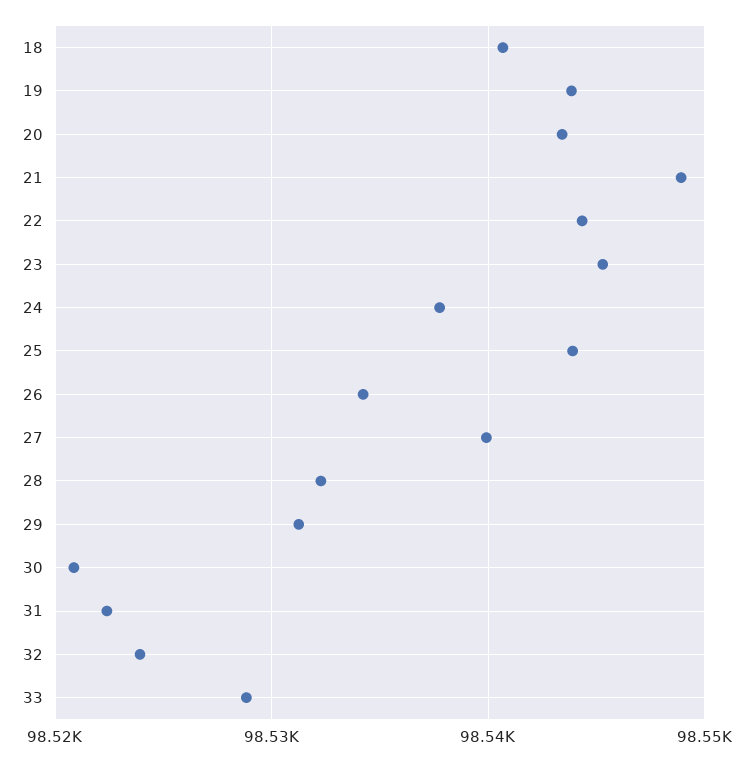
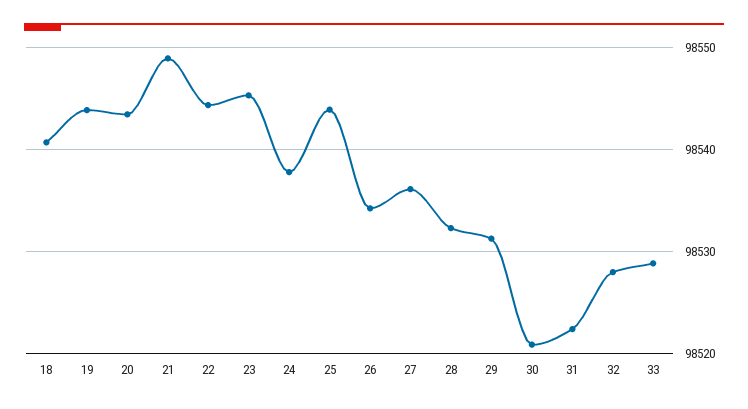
  {
    "18": 98541,
    "19": 98544,
    "20": 98543,
    "21": 98549,
    "22": 98544,
    "23": 98545,
    "24": 98538,
    "25": 98544,
    "26": 98534,
-   "27": 98540,
+   "27": 98536,
    "28": 98532,
    "29": 98531,
    "30": 98521,
    "31": 98522,
-   "32": 98524,
+   "32": 98528,
    "33": 98529
  }

